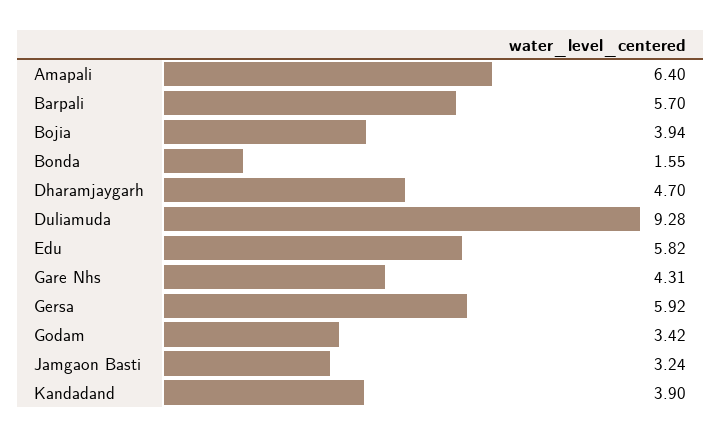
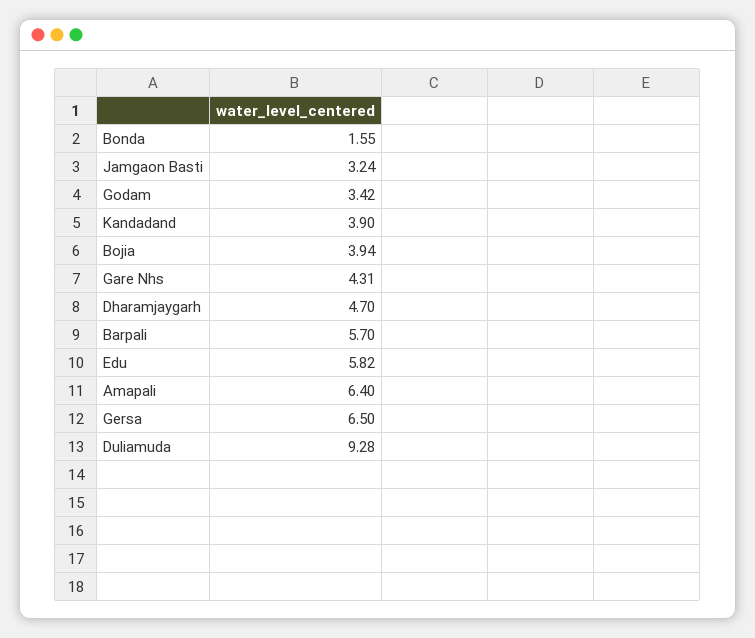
  {
    "Amapali": 6.4,
    "Barpali": 5.7,
    "Bojia": 3.94,
    "Bonda": 1.55,
    "Dharamjaygarh": 4.7,
    "Duliamuda": 9.28,
    "Edu": 5.82,
    "Gare Nhs": 4.31,
-   "Gersa": 5.92,
+   "Gersa": 6.5,
    "Godam": 3.42,
    "Jamgaon Basti": 3.24,
    "Kandadand": 3.9
  }

